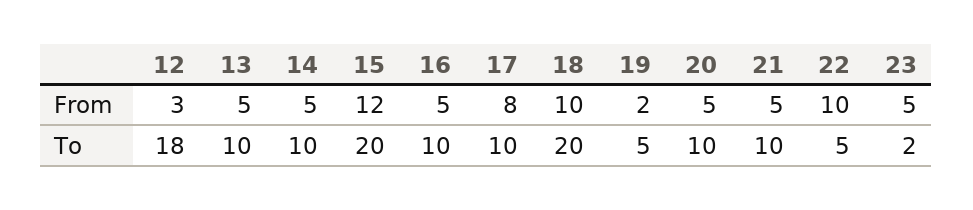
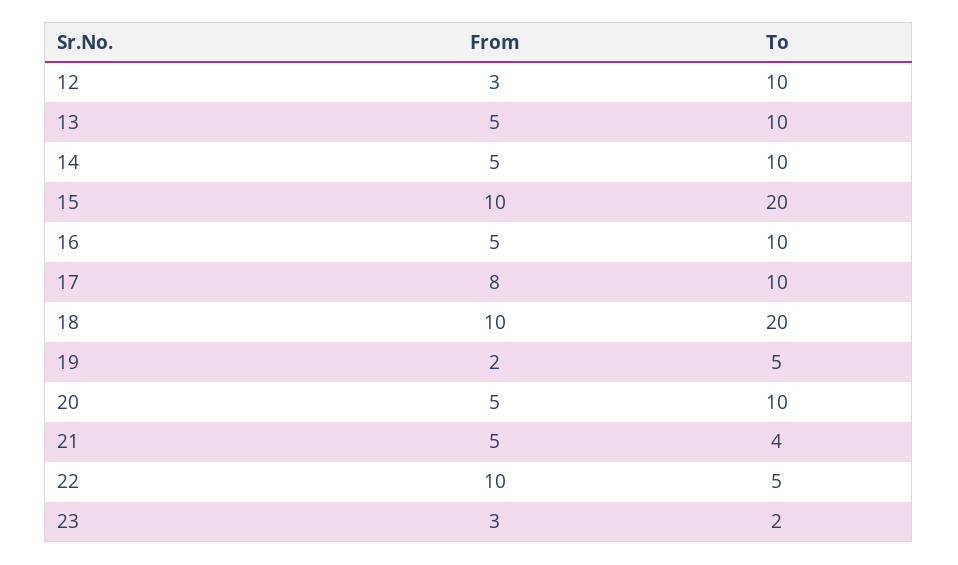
  {
    "12": {
      "From": 3,
-     "To": 18
+     "To": 10
    },
    "13": {
      "From": 5,
      "To": 10
    },
    "14": {
      "From": 5,
      "To": 10
    },
    "15": {
-     "From": 12,
+     "From": 10,
      "To": 20
    },
    "16": {
      "From": 5,
      "To": 10
    },
    "17": {
      "From": 8,
      "To": 10
    },
    "18": {
      "From": 10,
      "To": 20
    },
    "19": {
      "From": 2,
      "To": 5
    },
    "20": {
      "From": 5,
      "To": 10
    },
    "21": {
      "From": 5,
-     "To": 10
+     "To": 4
    },
    "22": {
      "From": 10,
      "To": 5
    },
    "23": {
-     "From": 5,
+     "From": 3,
      "To": 2
    }
  }

